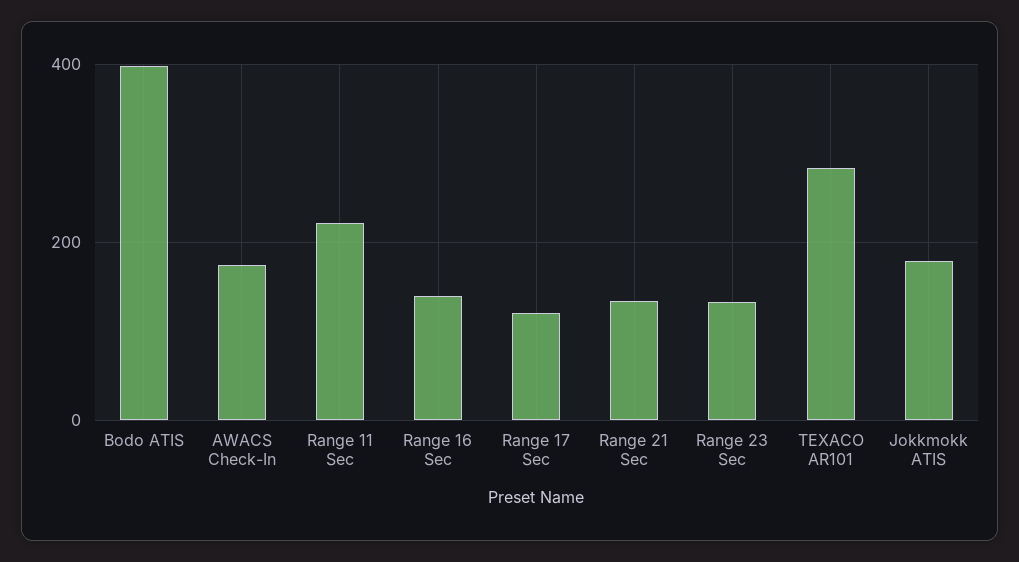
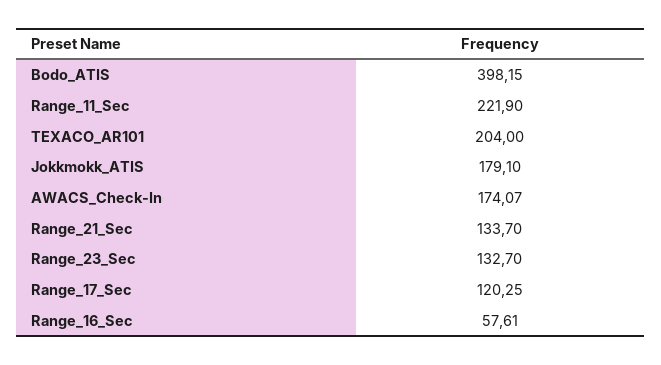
  {
    "Bodo ATIS": 398.15,
    "AWACS Check-In": 174.07,
    "Range 11 Sec": 221.9,
-   "Range 16 Sec": 140,
+   "Range 16 Sec": 57.61,
    "Range 17 Sec": 120.25,
    "Range 21 Sec": 133.7,
    "Range 23 Sec": 132.7,
-   "TEXACO AR101": 280,
+   "TEXACO AR101": 204,
    "Jokkmokk ATIS": 179.1
  }

